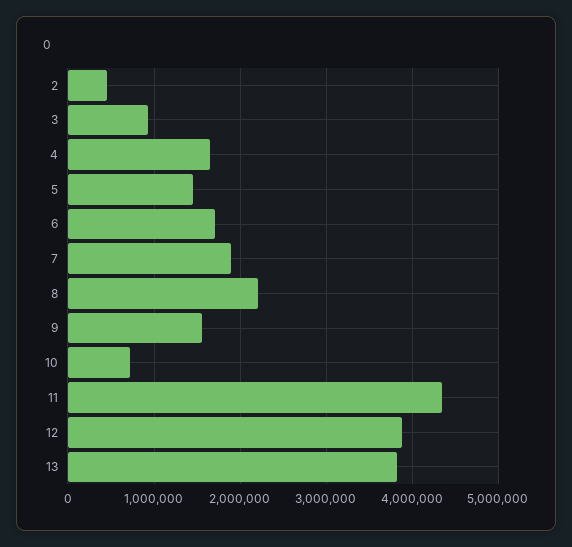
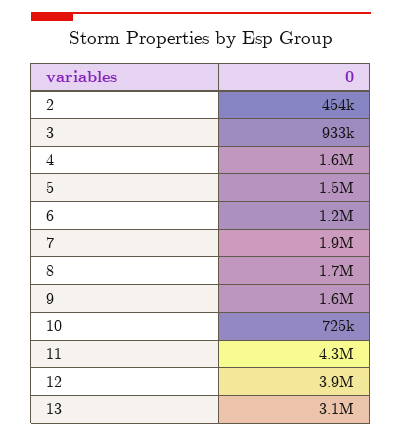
  {
    "2": 454000,
    "3": 933000,
    "4": 1600000,
    "5": 1500000,
-   "6": 1700000,
+   "6": 1200000,
    "7": 1900000,
-   "8": 2200000,
+   "8": 1700000,
    "9": 1600000,
    "10": 725000,
    "11": 4300000,
    "12": 3900000,
-   "13": 3800000
+   "13": 3100000
  }

